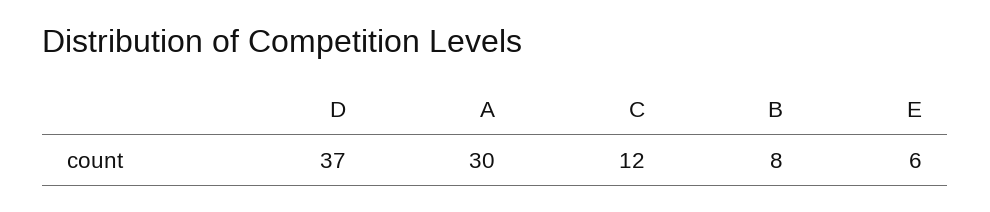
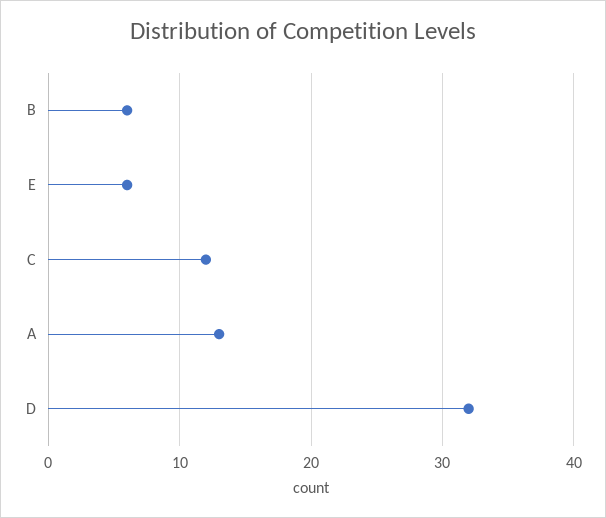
  {
-   "D": 37,
+   "D": 32,
-   "A": 30,
+   "A": 13,
    "C": 12,
-   "B": 8,
+   "B": 6,
    "E": 6
  }

